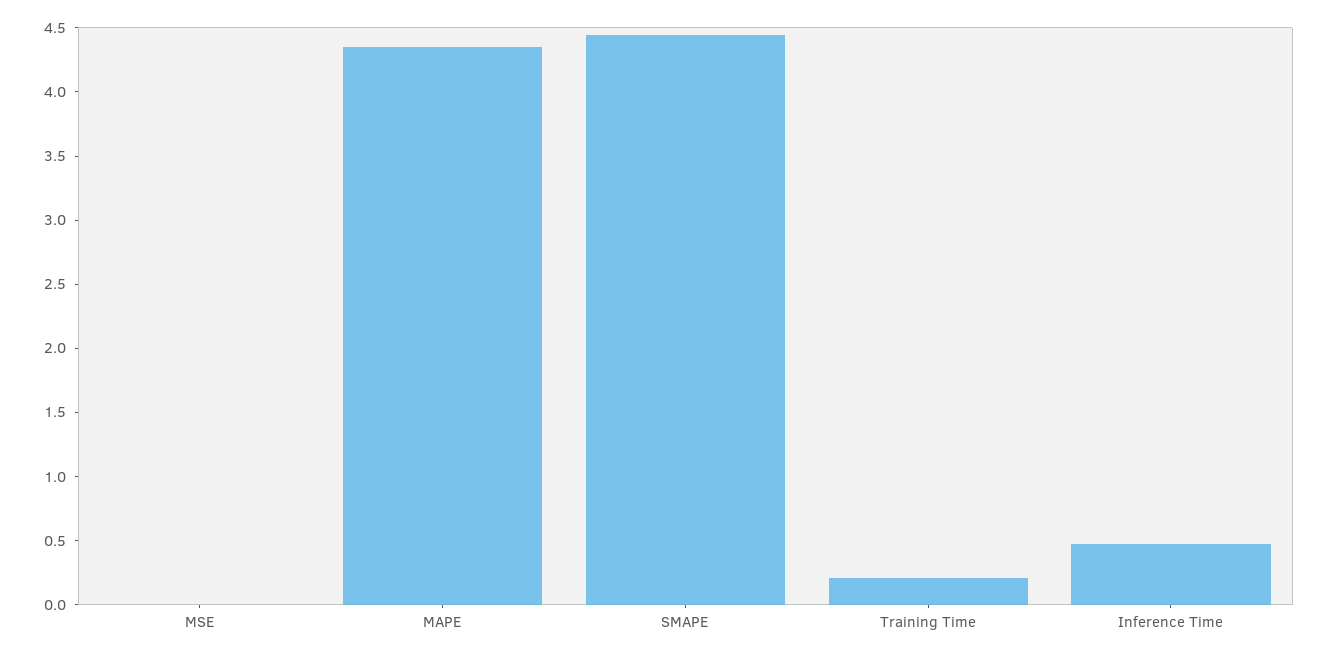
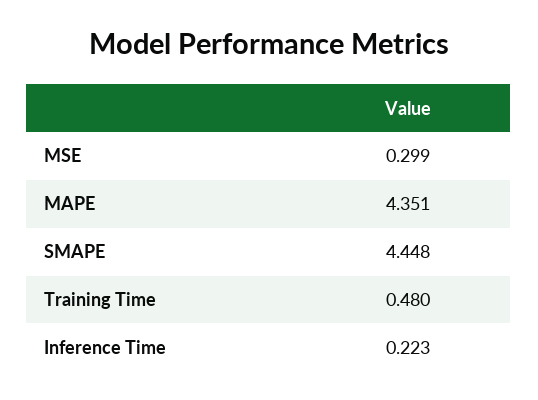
  {
-   "MSE": 0,
+   "MSE": 0.299,
    "MAPE": 4.351,
    "SMAPE": 4.448,
-   "Training Time": 0.2,
+   "Training Time": 0.48,
-   "Inference Time": 0.5
+   "Inference Time": 0.223
  }

